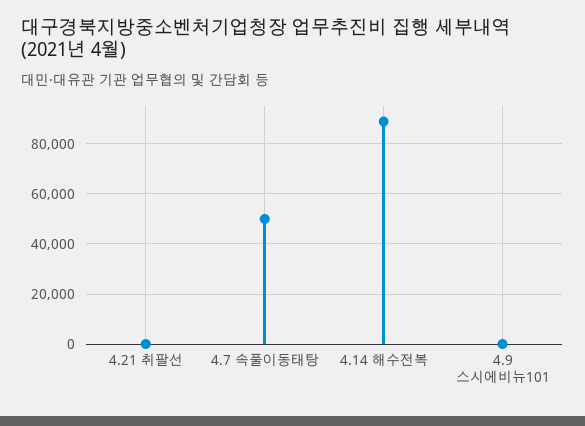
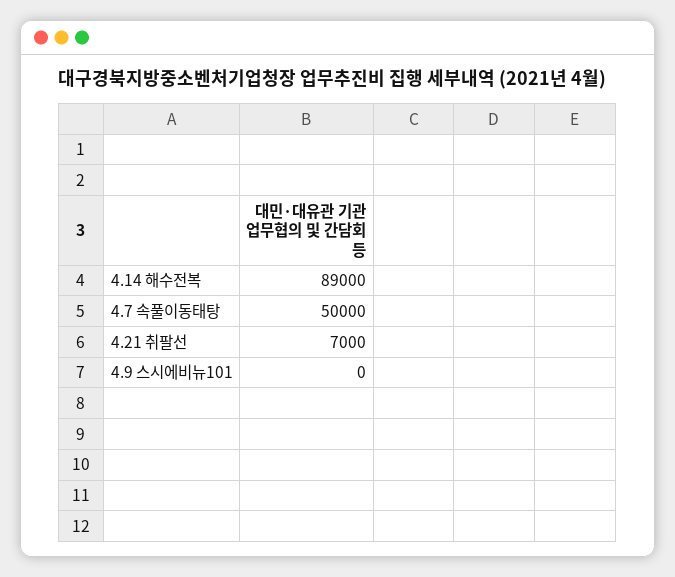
  {
-   "4.21 취팔선": 0,
+   "4.21 취팔선": 7000,
    "4.7 속풀이동태탕": 50000,
    "4.14 해수전복": 89000,
    "4.9 스시에비뉴101": 0
  }

